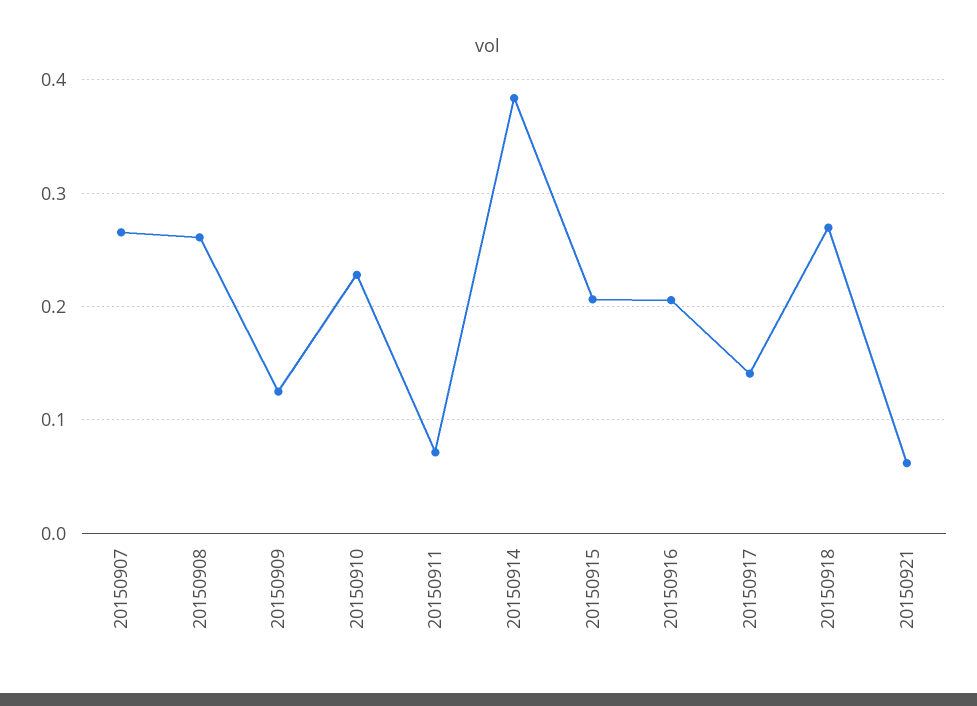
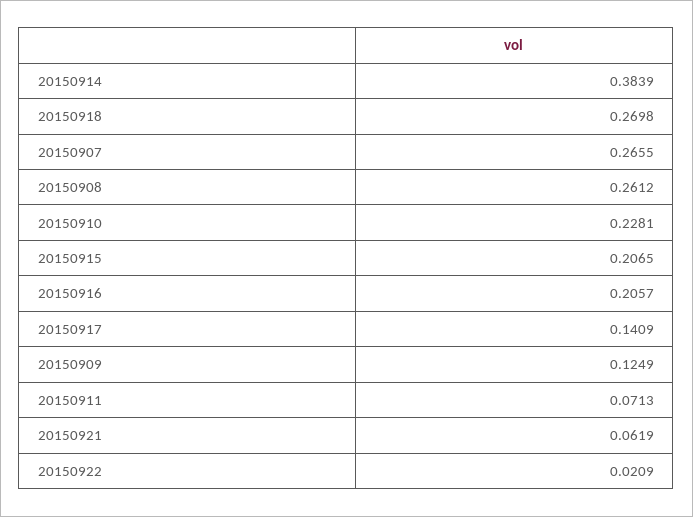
  {
    "20150907": 0.2655,
    "20150908": 0.2612,
    "20150909": 0.1249,
    "20150910": 0.2281,
    "20150911": 0.0713,
    "20150914": 0.3839,
    "20150915": 0.2065,
    "20150916": 0.2057,
    "20150917": 0.1409,
    "20150918": 0.2698,
-   "20150921": 0.0619
+   "20150921": 0.0619,
+   "20150922": 0.0209
  }

